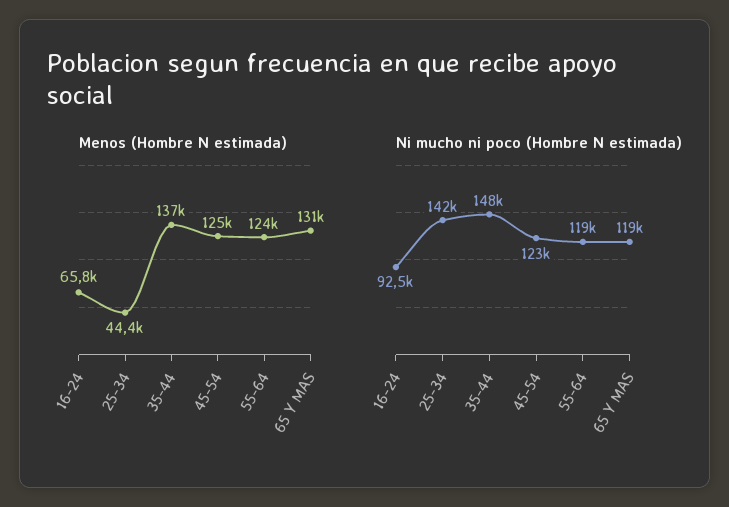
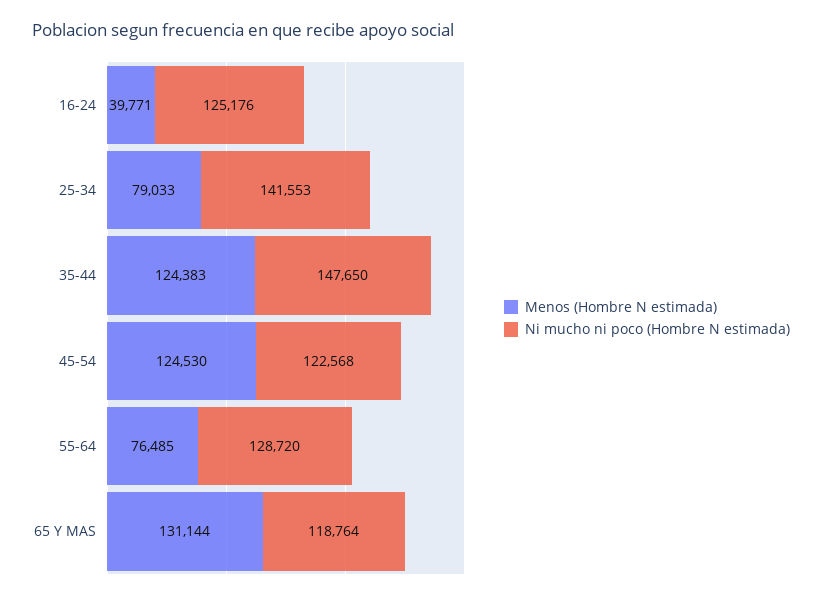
  {
    "Menos (Hombre N estimada)": {
-     "16-24": 65800,
+     "16-24": 39771,
-     "25-34": 44400,
+     "25-34": 79033,
-     "35-44": 137000,
+     "35-44": 124383,
      "45-54": 124530,
-     "55-64": 124000,
+     "55-64": 76485,
      "65 Y MAS": 131144
    },
    "Ni mucho ni poco (Hombre N estimada)": {
-     "16-24": 92500,
+     "16-24": 125176,
      "25-34": 141553,
      "35-44": 147650,
      "45-54": 122568,
-     "55-64": 119000,
+     "55-64": 128720,
      "65 Y MAS": 118764
    }
  }

